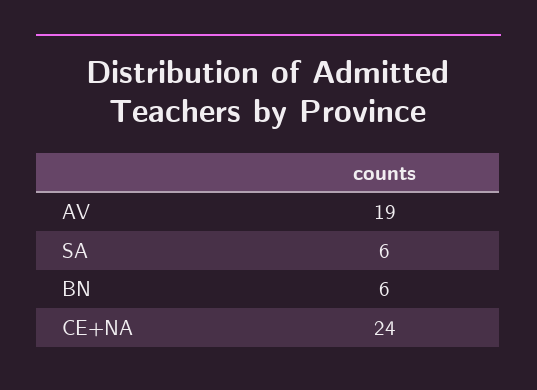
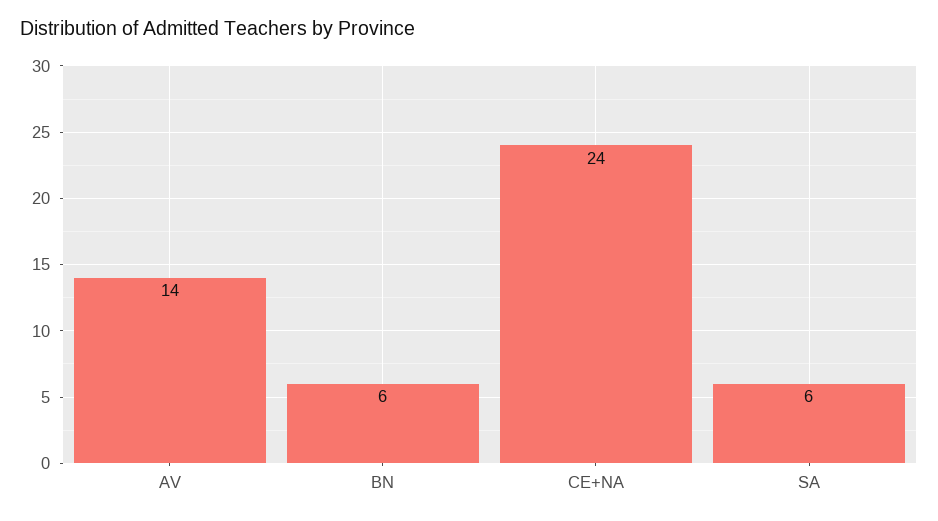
  {
-   "AV": 19,
+   "AV": 14,
    "SA": 6,
    "BN": 6,
    "CE+NA": 24
  }

